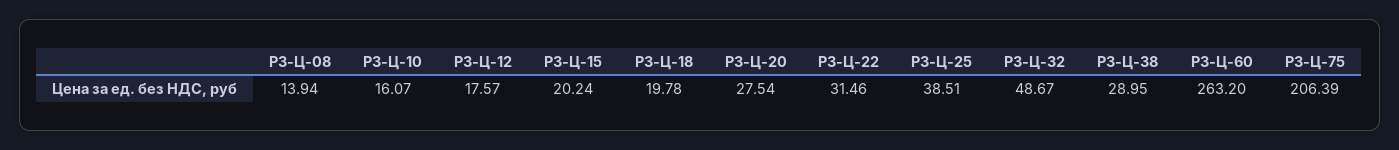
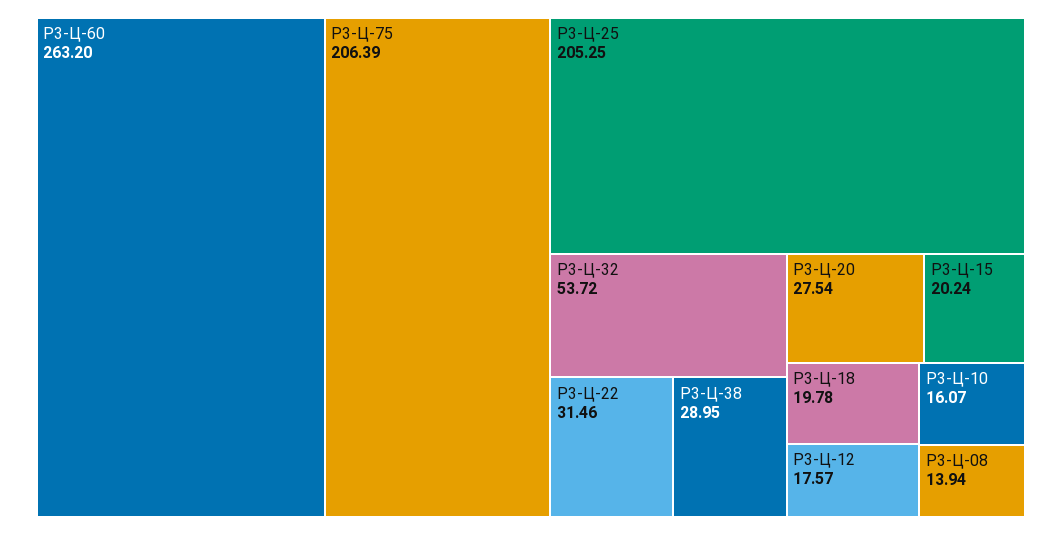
  {
    "Р3-Ц-08": 13.94,
    "Р3-Ц-10": 16.07,
    "Р3-Ц-12": 17.57,
    "Р3-Ц-15": 20.24,
    "Р3-Ц-18": 19.78,
    "Р3-Ц-20": 27.54,
    "Р3-Ц-22": 31.46,
-   "Р3-Ц-25": 38.51,
+   "Р3-Ц-25": 205.25,
-   "Р3-Ц-32": 48.67,
+   "Р3-Ц-32": 53.72,
    "Р3-Ц-38": 28.95,
    "Р3-Ц-60": 263.2,
    "Р3-Ц-75": 206.39
  }

